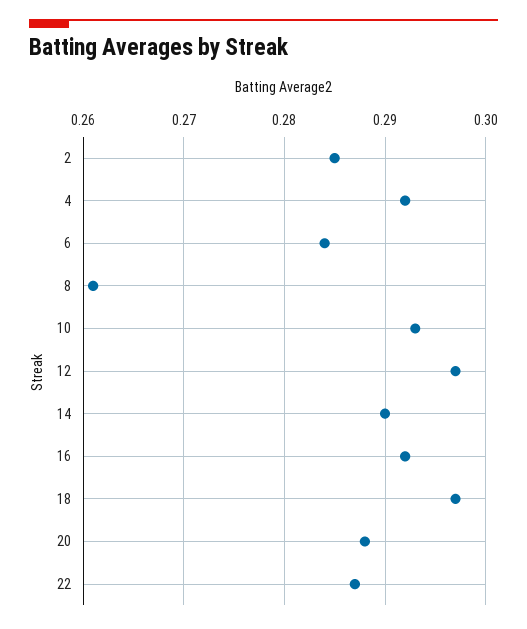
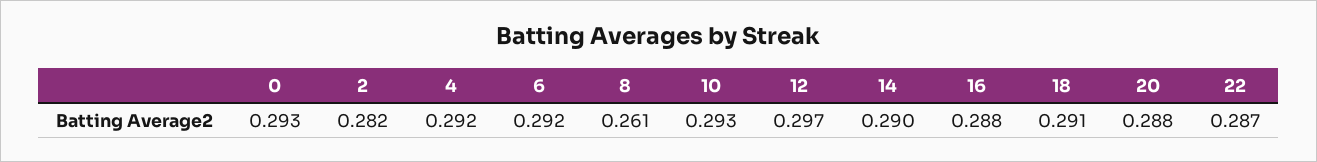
  {
-   "2": 0.285,
+   "2": 0.282,
    "4": 0.292,
-   "6": 0.284,
+   "6": 0.292,
    "8": 0.261,
    "10": 0.293,
    "12": 0.297,
    "14": 0.29,
-   "16": 0.292,
+   "16": 0.288,
-   "18": 0.297,
+   "18": 0.291,
    "20": 0.288,
-   "22": 0.287
+   "22": 0.287,
+   "0": 0.293
  }

